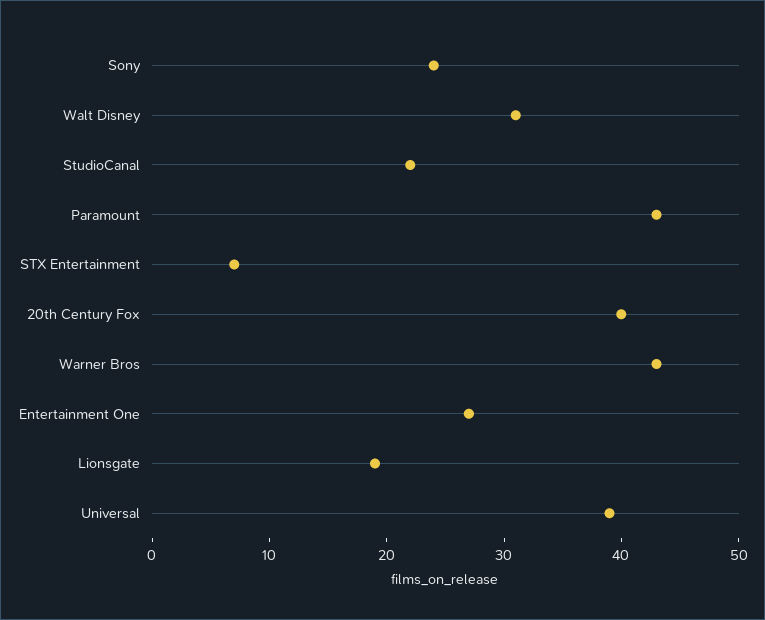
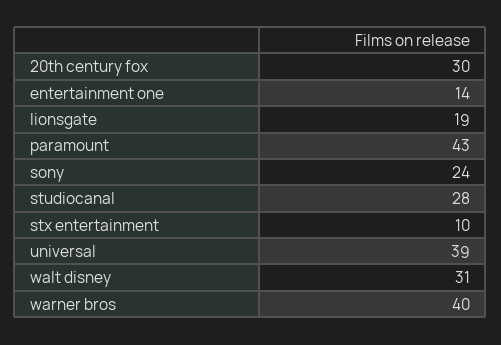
  {
    "Sony": 24,
    "Walt Disney": 31,
-   "StudioCanal": 22,
+   "StudioCanal": 28,
    "Paramount": 43,
-   "STX Entertainment": 7,
+   "STX Entertainment": 10,
-   "20th Century Fox": 40,
+   "20th Century Fox": 30,
-   "Warner Bros": 43,
+   "Warner Bros": 40,
-   "Entertainment One": 27,
+   "Entertainment One": 14,
    "Lionsgate": 19,
    "Universal": 39
  }

